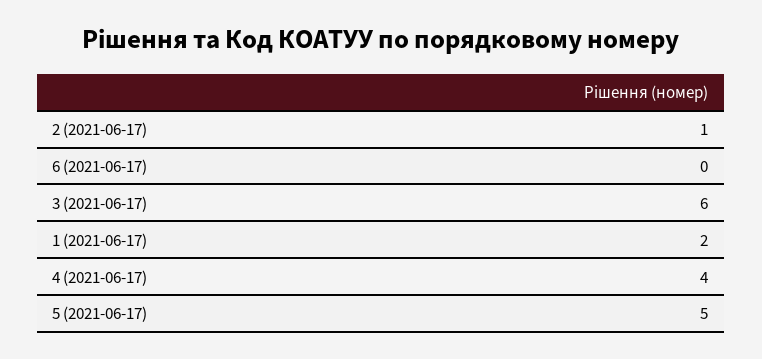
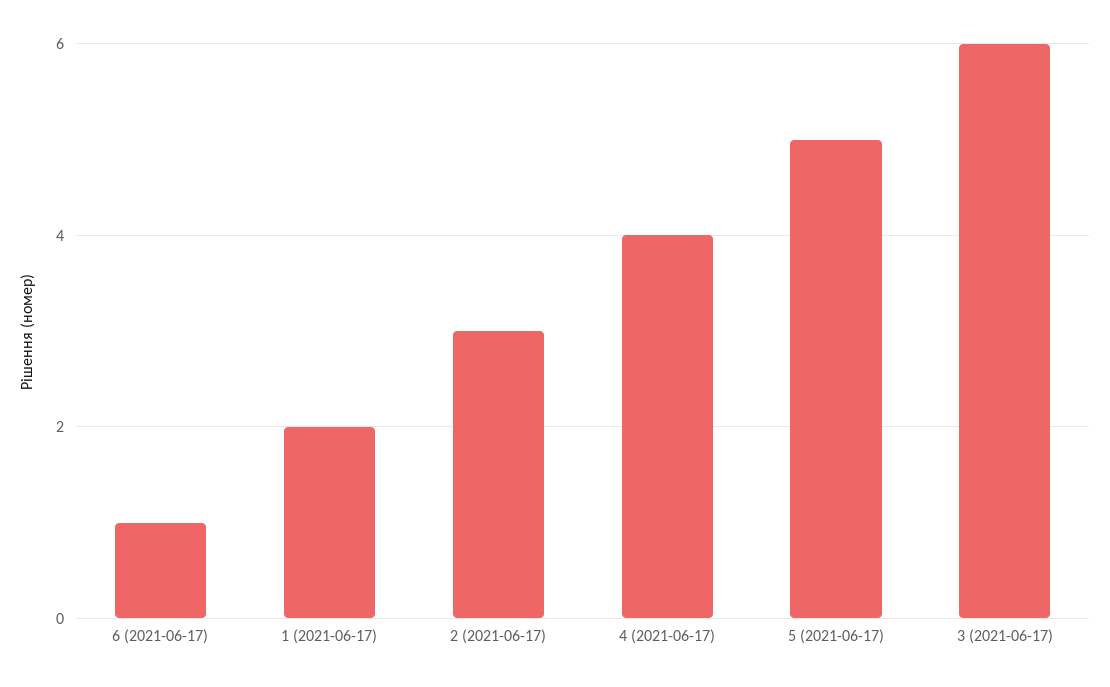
  {
-   "2 (2021-06-17)": 1,
+   "2 (2021-06-17)": 3,
-   "6 (2021-06-17)": 0,
+   "6 (2021-06-17)": 1,
    "3 (2021-06-17)": 6,
    "1 (2021-06-17)": 2,
    "4 (2021-06-17)": 4,
    "5 (2021-06-17)": 5
  }

